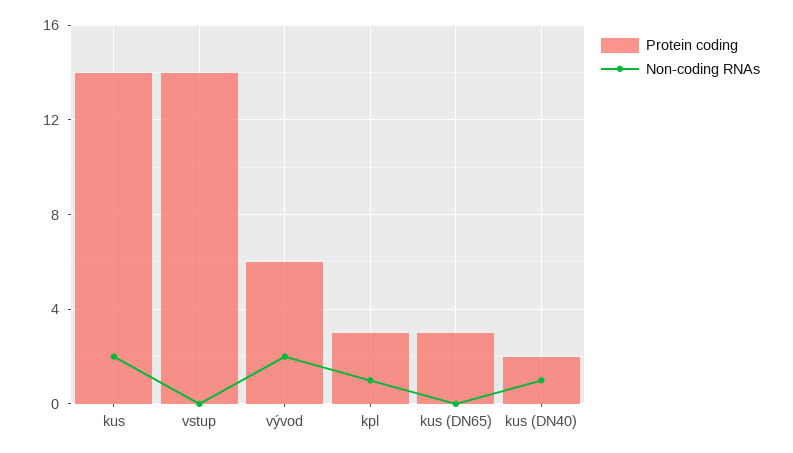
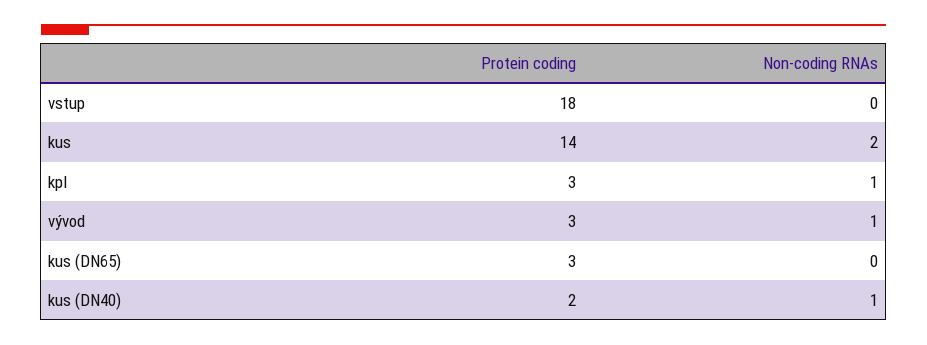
  {
    "Protein coding": {
      "kus": 14,
-     "vstup": 14,
+     "vstup": 18,
-     "vývod": 6,
+     "vývod": 3,
      "kpl": 3,
      "kus (DN65)": 3,
      "kus (DN40)": 2
    },
    "Non-coding RNAs": {
      "kus": 2,
      "vstup": 0,
-     "vývod": 2,
+     "vývod": 1,
      "kpl": 1,
      "kus (DN65)": 0,
      "kus (DN40)": 1
    }
  }

